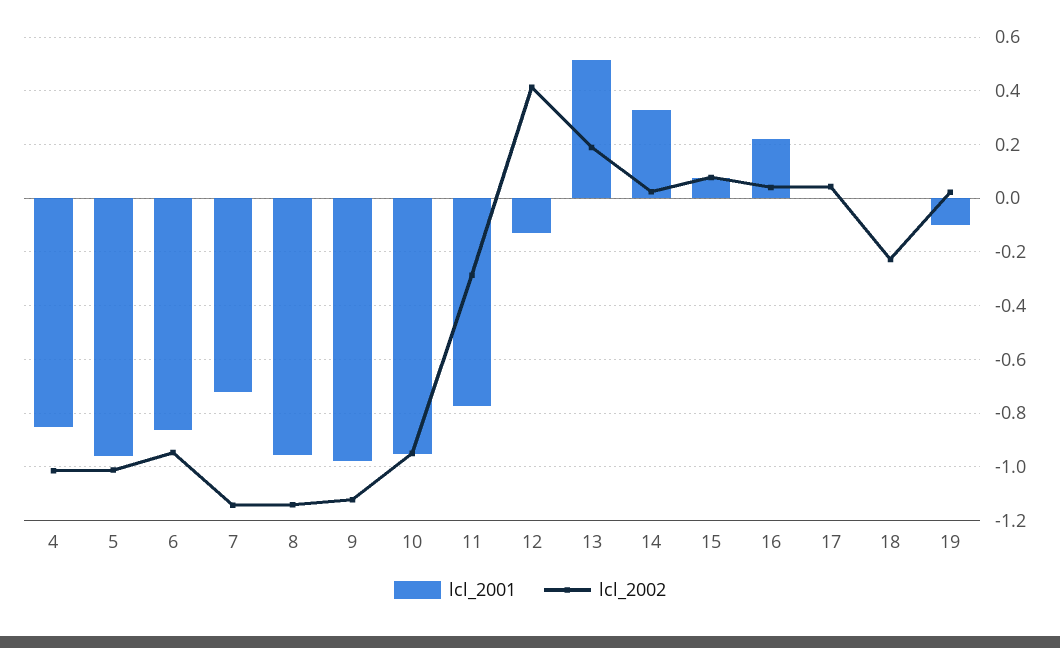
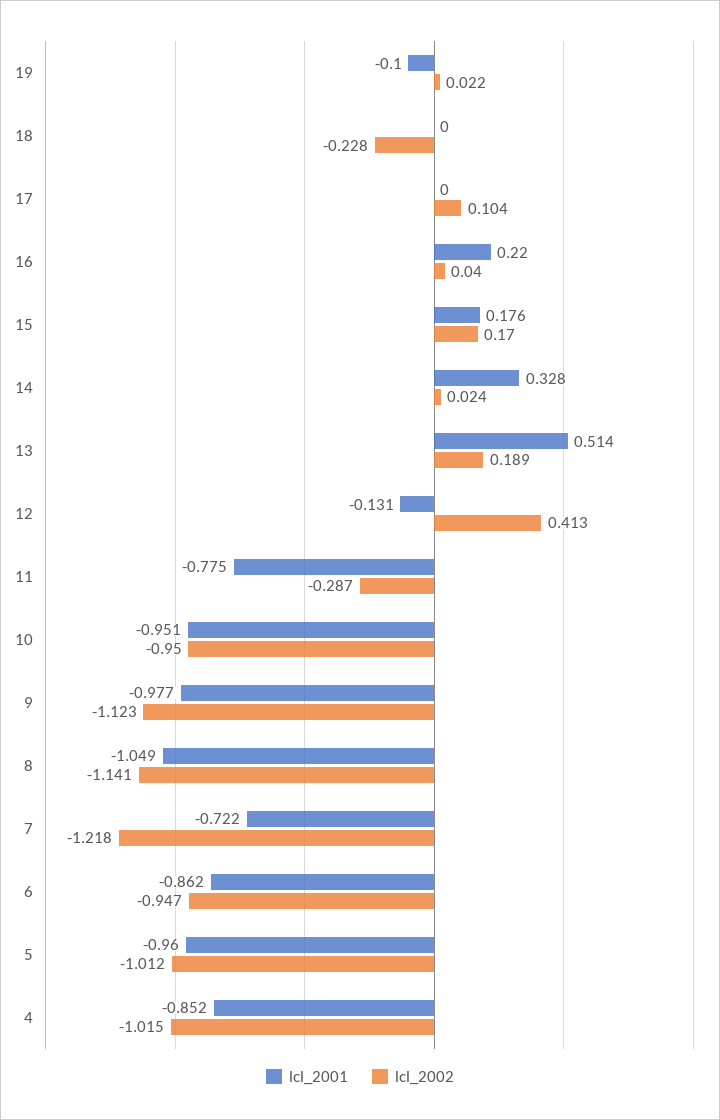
  {
    "lcl_2001": {
      "4": -0.852,
      "5": -0.96,
      "6": -0.862,
      "7": -0.722,
-     "8": -0.95,
+     "8": -1.049,
      "9": -0.977,
      "10": -0.951,
      "11": -0.775,
      "12": -0.131,
      "13": 0.514,
      "14": 0.328,
-     "15": 0.075,
+     "15": 0.176,
      "16": 0.22,
      "17": 0,
      "18": 0,
      "19": -0.1
    },
    "lcl_2002": {
      "4": -1.015,
      "5": -1.012,
      "6": -0.947,
-     "7": -1.15,
+     "7": -1.218,
      "8": -1.141,
      "9": -1.123,
      "10": -0.95,
      "11": -0.287,
      "12": 0.413,
      "13": 0.189,
      "14": 0.024,
-     "15": 0.075,
+     "15": 0.17,
      "16": 0.04,
-     "17": 0.05,
+     "17": 0.104,
      "18": -0.228,
      "19": 0.022
    }
  }

